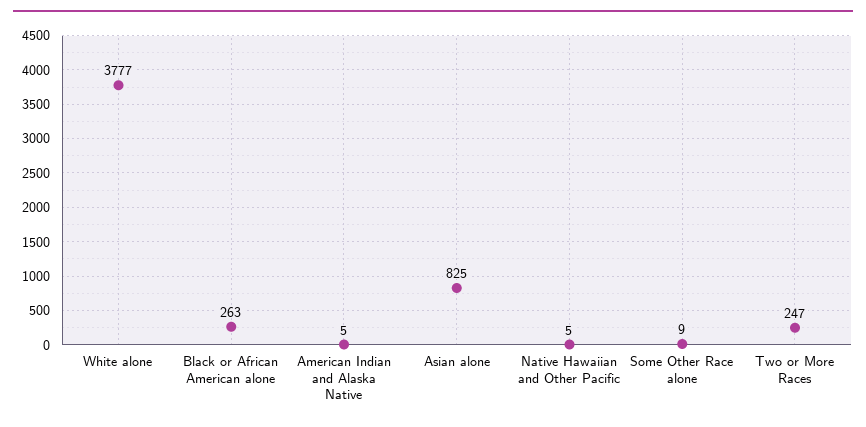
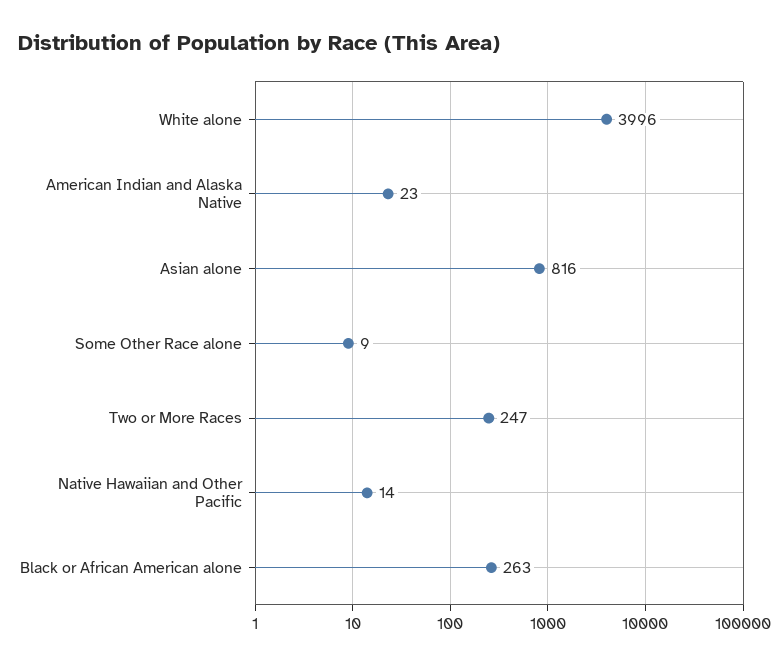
  {
-   "White alone": 3777,
+   "White alone": 3996,
    "Black or African American alone": 263,
-   "American Indian and Alaska Native": 5,
+   "American Indian and Alaska Native": 23,
-   "Asian alone": 825,
+   "Asian alone": 816,
-   "Native Hawaiian and Other Pacific": 5,
+   "Native Hawaiian and Other Pacific": 14,
    "Some Other Race alone": 9,
    "Two or More Races": 247
  }

